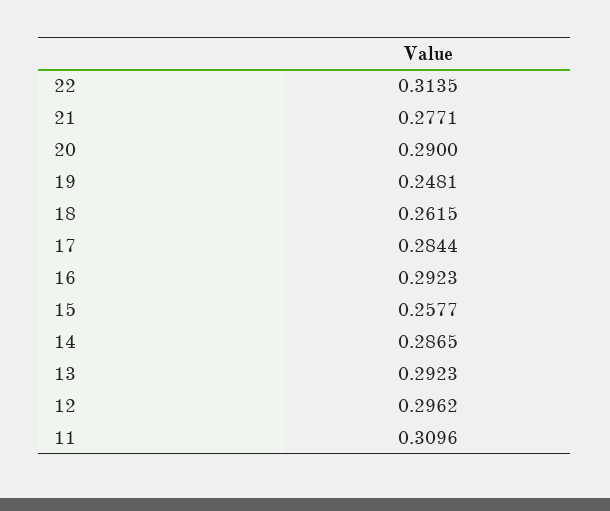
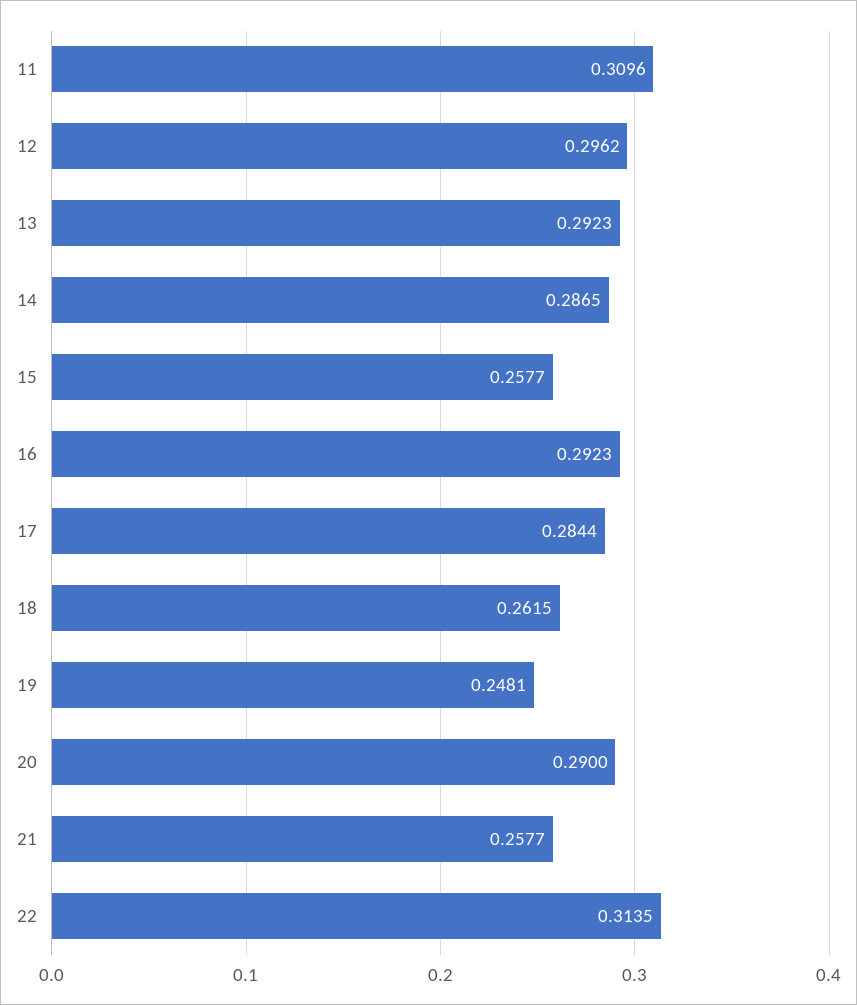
  {
    "22": 0.3135,
-   "21": 0.2771,
+   "21": 0.2577,
    "20": 0.29,
    "19": 0.2481,
    "18": 0.2615,
    "17": 0.2844,
    "16": 0.2923,
    "15": 0.2577,
    "14": 0.2865,
    "13": 0.2923,
    "12": 0.2962,
    "11": 0.3096
  }

